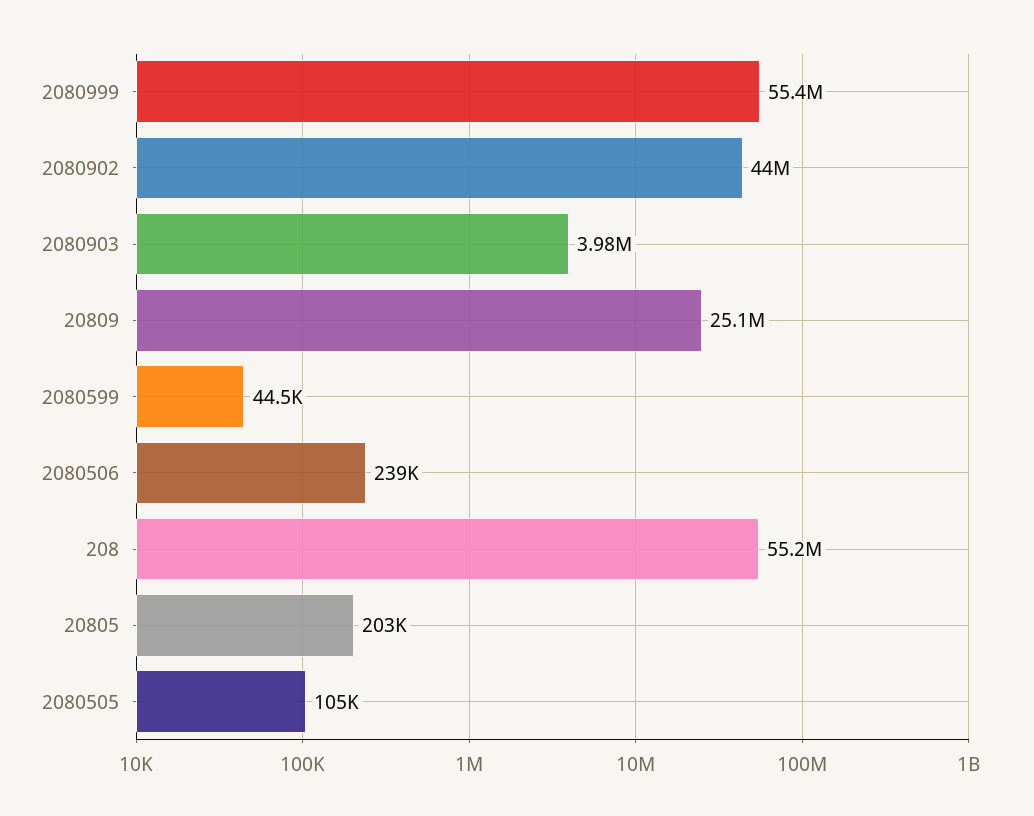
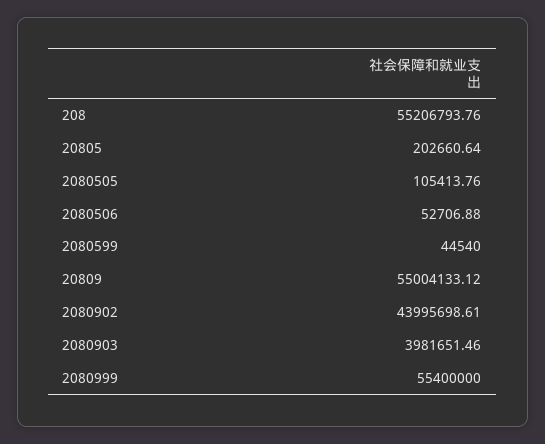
  {
    "2080999": 55400000,
    "2080902": 43995698.61,
    "2080903": 3981651.46,
-   "20809": 25100000,
+   "20809": 55004133.12,
    "2080599": 44540,
-   "2080506": 239000,
+   "2080506": 52706.88,
    "208": 55206793.76,
    "20805": 202660.64,
    "2080505": 105413.76
  }

